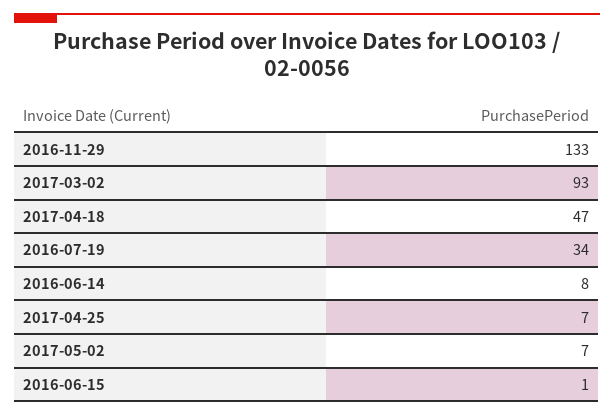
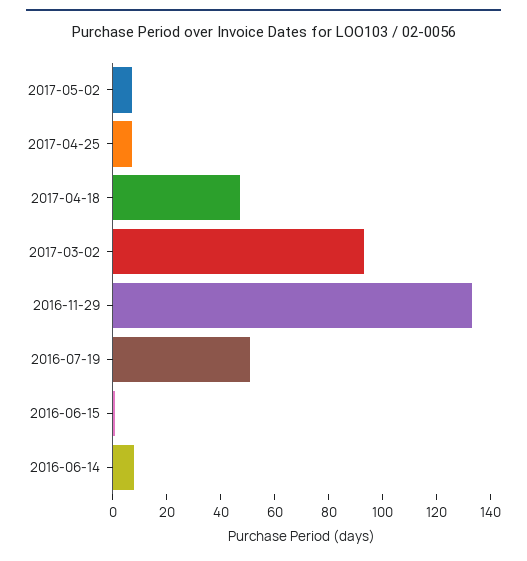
  {
    "2016-11-29": 133,
    "2017-03-02": 93,
    "2017-04-18": 47,
-   "2016-07-19": 34,
+   "2016-07-19": 50,
    "2016-06-14": 8,
    "2017-04-25": 7,
    "2017-05-02": 7,
    "2016-06-15": 1
  }

